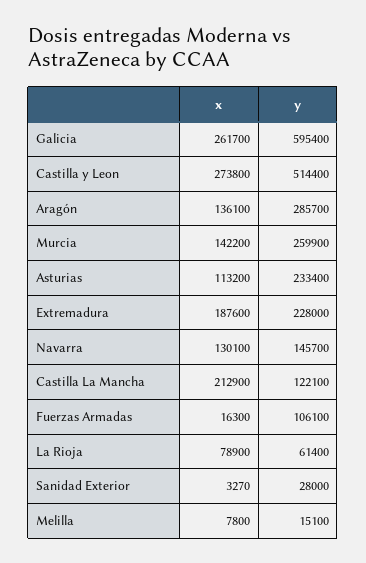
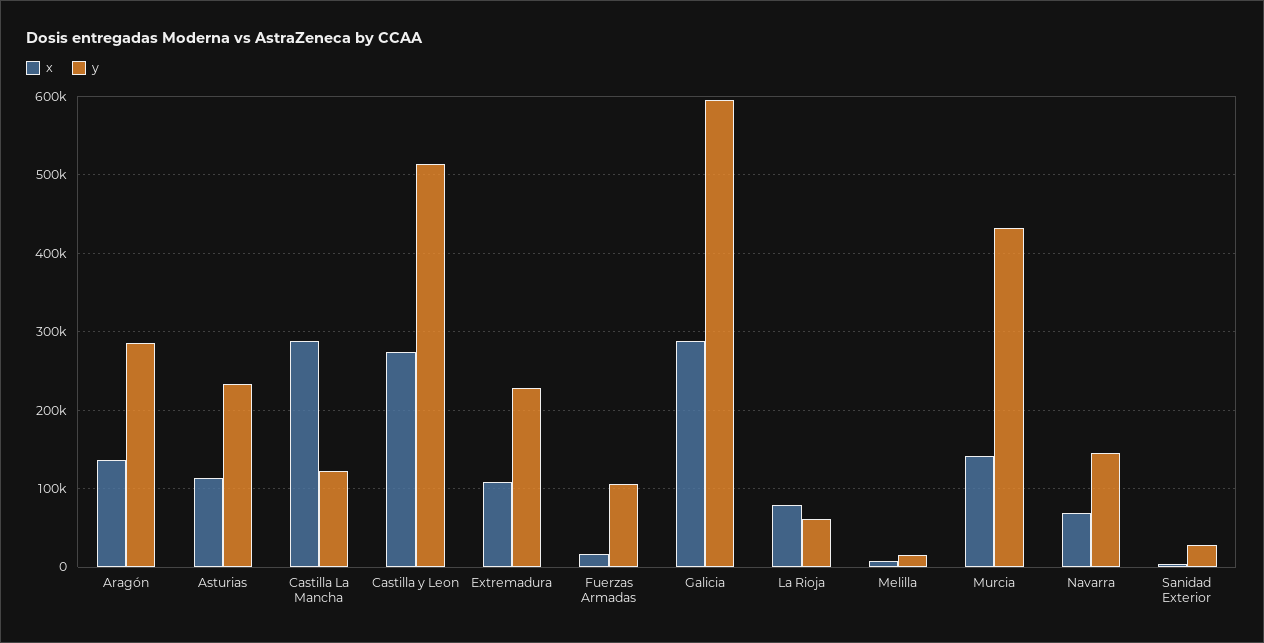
  {
    "x": {
-     "Galicia": 261700,
+     "Galicia": 290000,
      "Castilla y Leon": 273800,
      "Aragón": 136100,
      "Murcia": 142200,
      "Asturias": 113200,
-     "Extremadura": 187600,
+     "Extremadura": 110000,
-     "Navarra": 130100,
+     "Navarra": 70000,
-     "Castilla La Mancha": 212900,
+     "Castilla La Mancha": 290000,
      "Fuerzas Armadas": 16300,
      "La Rioja": 78900,
      "Sanidad Exterior": 3270,
      "Melilla": 7800
    },
    "y": {
      "Galicia": 595400,
      "Castilla y Leon": 514400,
      "Aragón": 285700,
-     "Murcia": 259900,
+     "Murcia": 430000,
      "Asturias": 233400,
      "Extremadura": 228000,
      "Navarra": 145700,
      "Castilla La Mancha": 122100,
      "Fuerzas Armadas": 106100,
      "La Rioja": 61400,
      "Sanidad Exterior": 28000,
      "Melilla": 15100
    }
  }

